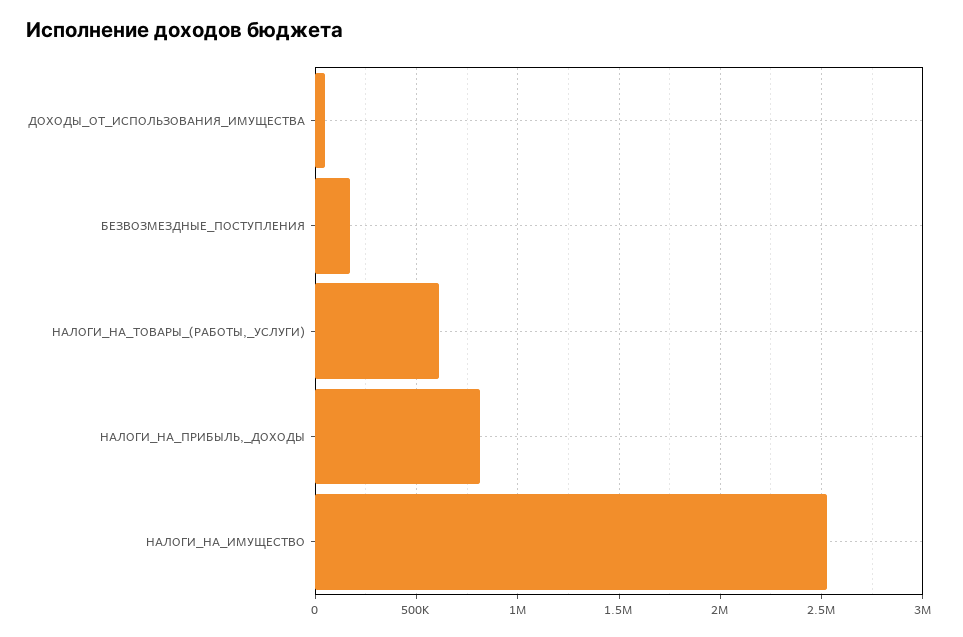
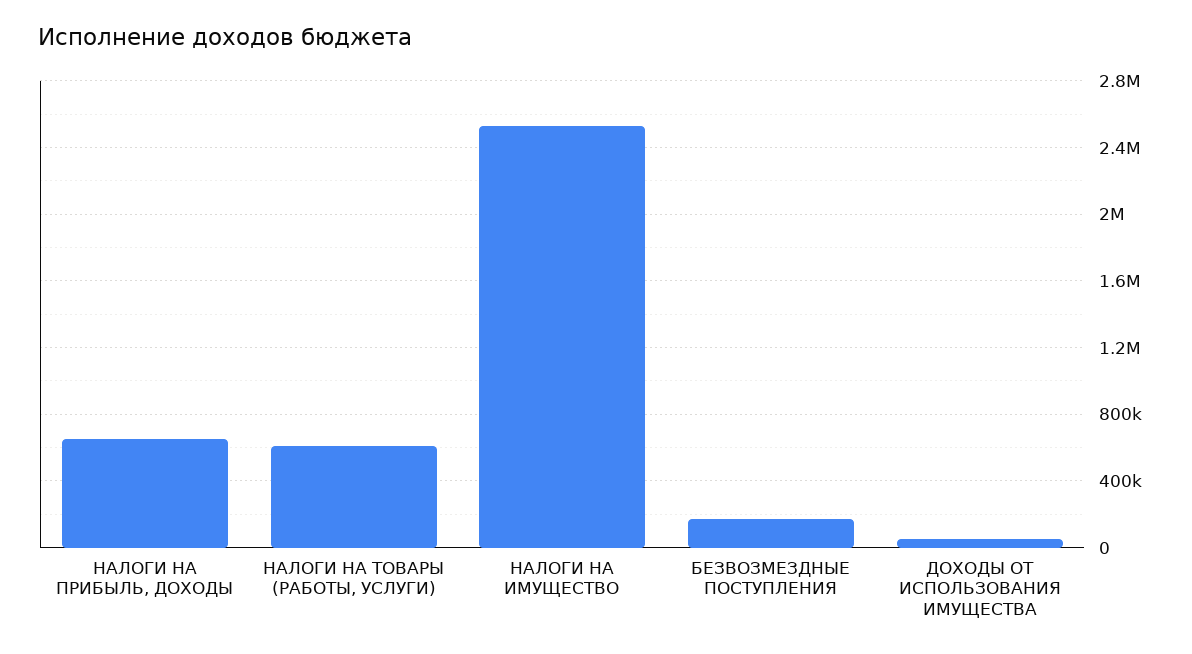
  {
    "ДОХОДЫ_ОТ_ИСПОЛЬЗОВАНИЯ_ИМУЩЕСТВА": 50000,
    "БЕЗВОЗМЕЗДНЫЕ_ПОСТУПЛЕНИЯ": 150000,
    "НАЛОГИ_НА_ТОВАРЫ_(РАБОТЫ,_УСЛУГИ)": 600000,
-   "НАЛОГИ_НА_ПРИБЫЛЬ,_ДОХОДЫ": 800000,
+   "НАЛОГИ_НА_ПРИБЫЛЬ,_ДОХОДЫ": 650000,
    "НАЛОГИ_НА_ИМУЩЕСТВО": 2550000
  }

